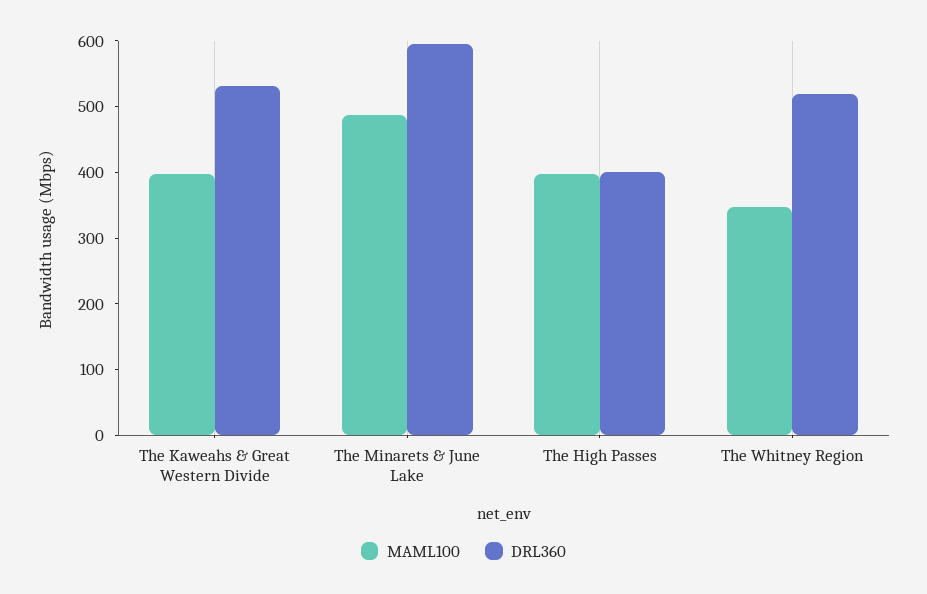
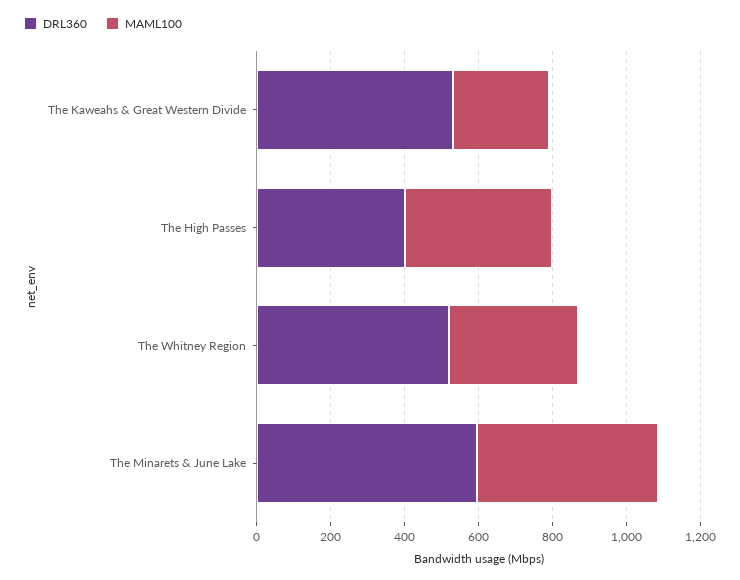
  {
    "MAML100": {
-     "The Kaweahs & Great Western Divide": 400,
+     "The Kaweahs & Great Western Divide": 250,
      "The Minarets & June Lake": 480,
      "The High Passes": 400,
      "The Whitney Region": 340
    },
    "DRL360": {
      "The Kaweahs & Great Western Divide": 540,
      "The Minarets & June Lake": 600,
      "The High Passes": 400,
      "The Whitney Region": 520
    }
  }

